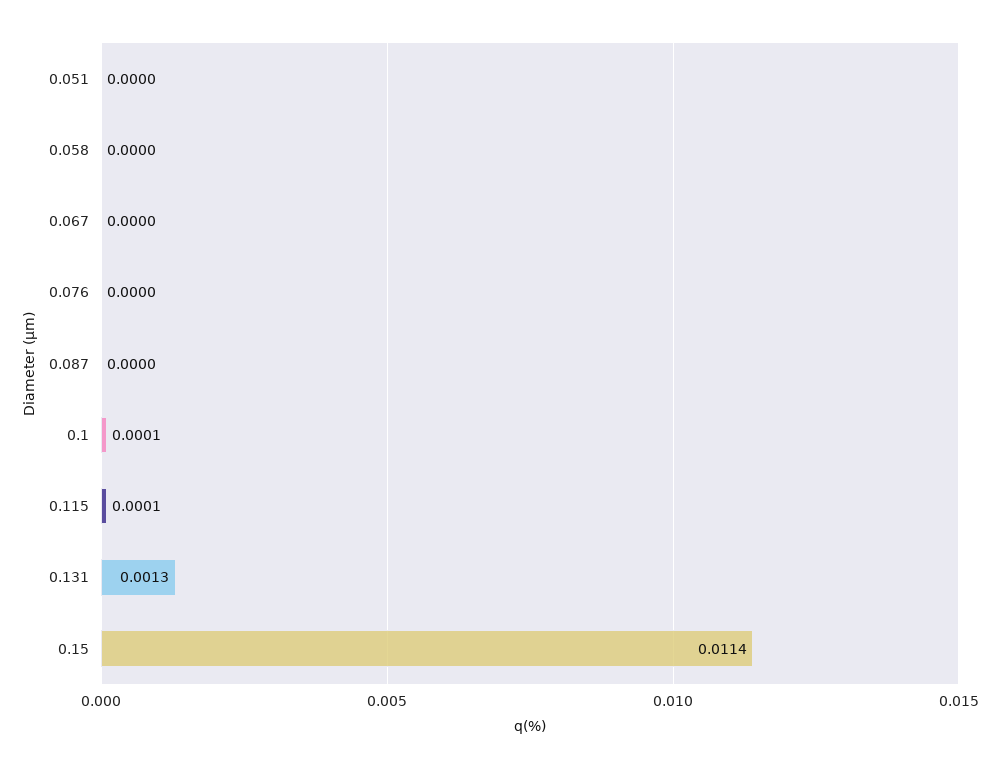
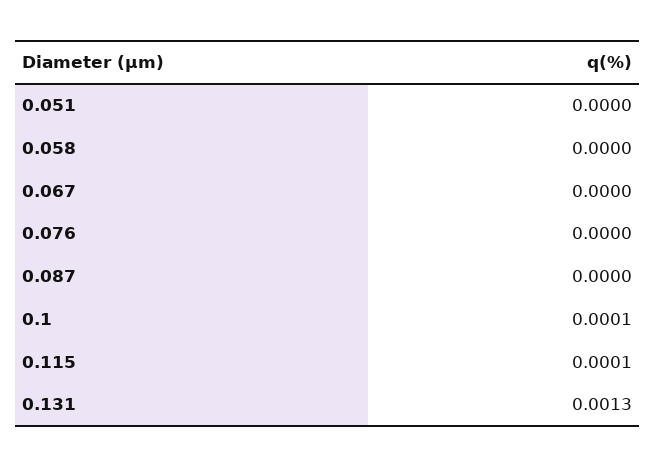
  {
    "0.051": 0,
    "0.058": 0,
    "0.067": 0,
    "0.076": 0,
    "0.087": 0,
    "0.1": 0.0001,
    "0.115": 0.0001,
-   "0.131": 0.0013,
+   "0.131": 0.0013
-   "0.15": 0.0114
  }

